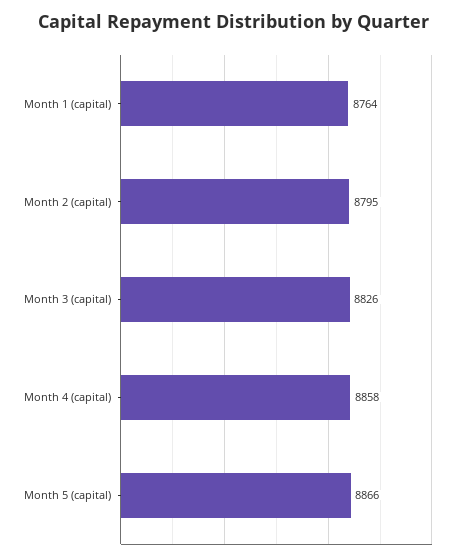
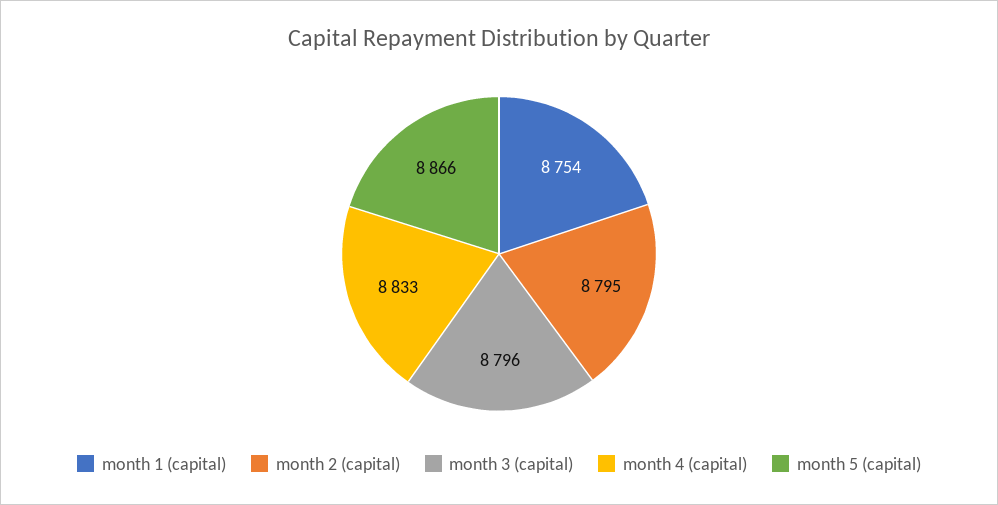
  {
-   "Month 1 (capital)": 8764,
+   "Month 1 (capital)": 8754,
    "Month 2 (capital)": 8795,
-   "Month 3 (capital)": 8826,
+   "Month 3 (capital)": 8796,
-   "Month 4 (capital)": 8858,
+   "Month 4 (capital)": 8833,
    "Month 5 (capital)": 8866
  }

